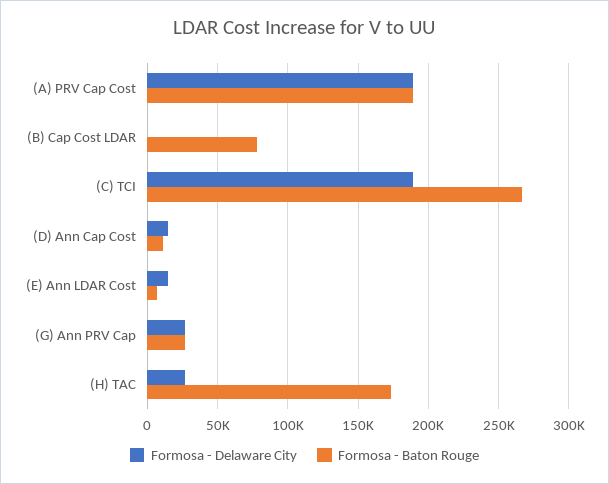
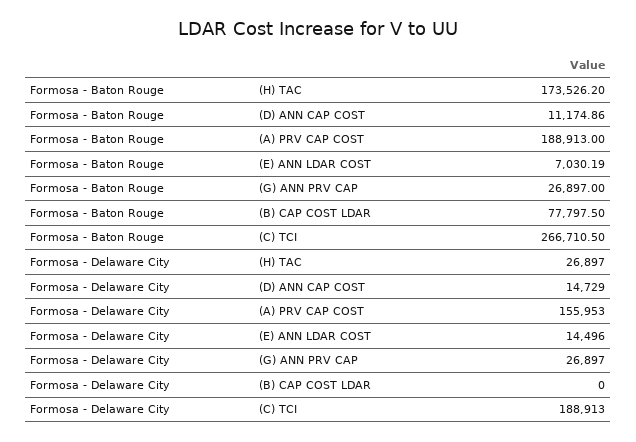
  {
    "Formosa - Delaware City": {
-     "(A) PRV Cap Cost": 190000,
+     "(A) PRV Cap Cost": 155953,
      "(B) Cap Cost LDAR": 0,
      "(C) TCI": 188913,
      "(D) Ann Cap Cost": 14729,
      "(E) Ann LDAR Cost": 14496,
      "(G) Ann PRV Cap": 26897,
      "(H) TAC": 26897
    },
    "Formosa - Baton Rouge": {
      "(A) PRV Cap Cost": 188913,
      "(B) Cap Cost LDAR": 77797.5,
      "(C) TCI": 266710.5,
      "(D) Ann Cap Cost": 11174.86,
      "(E) Ann LDAR Cost": 7030.19,
      "(G) Ann PRV Cap": 26897,
      "(H) TAC": 173526.2
    }
  }

